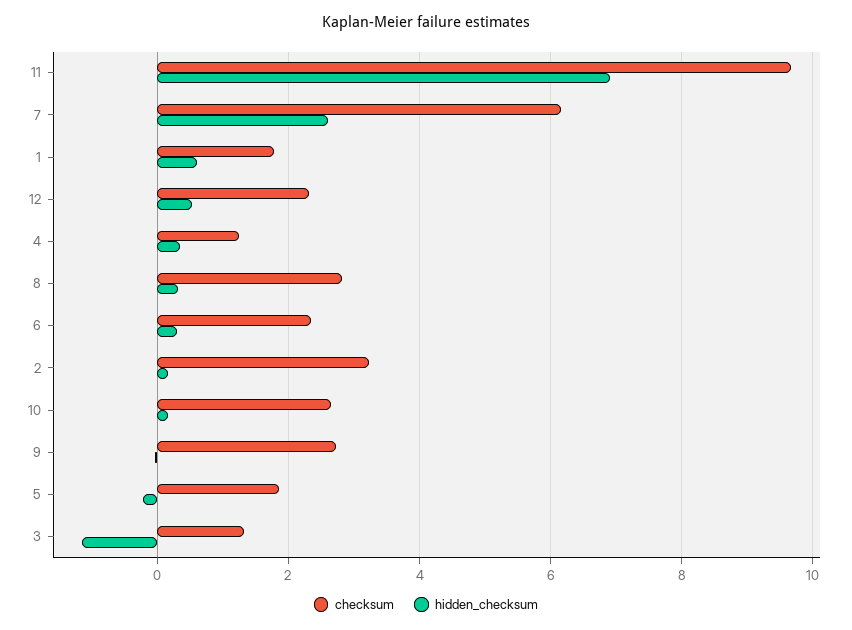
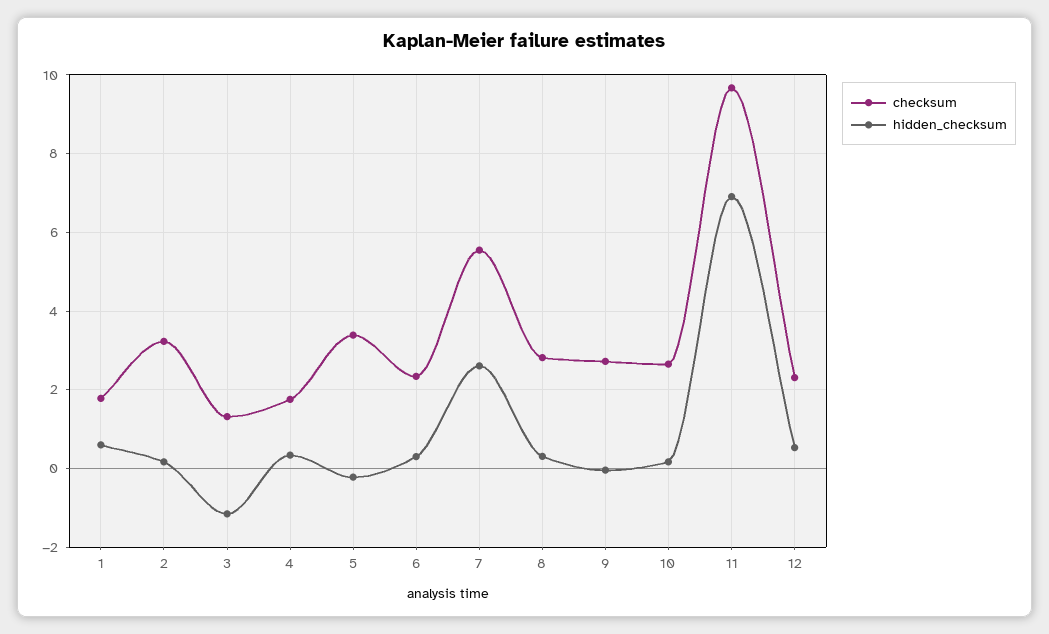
  {
    "checksum": {
      "11": 9.6,
-     "7": 6.2,
+     "7": 5.6,
      "1": 1.8,
      "12": 2.4,
-     "4": 1.2,
+     "4": 1.8,
      "8": 2.8,
      "6": 2.4,
      "2": 3.2,
      "10": 2.6,
      "9": 2.8,
-     "5": 1.8,
+     "5": 3.4,
      "3": 1.4
    },
    "hidden_checksum": {
      "11": 7,
      "7": 2.6,
      "1": 0.6,
      "12": 0.6,
      "4": 0.4,
      "8": 0.4,
      "6": 0.4,
      "2": 0.2,
      "10": 0.2,
      "9": 0,
      "5": -0.2,
      "3": -1.2
    }
  }

